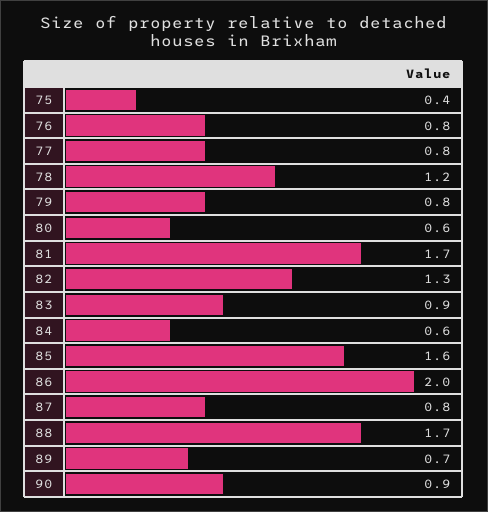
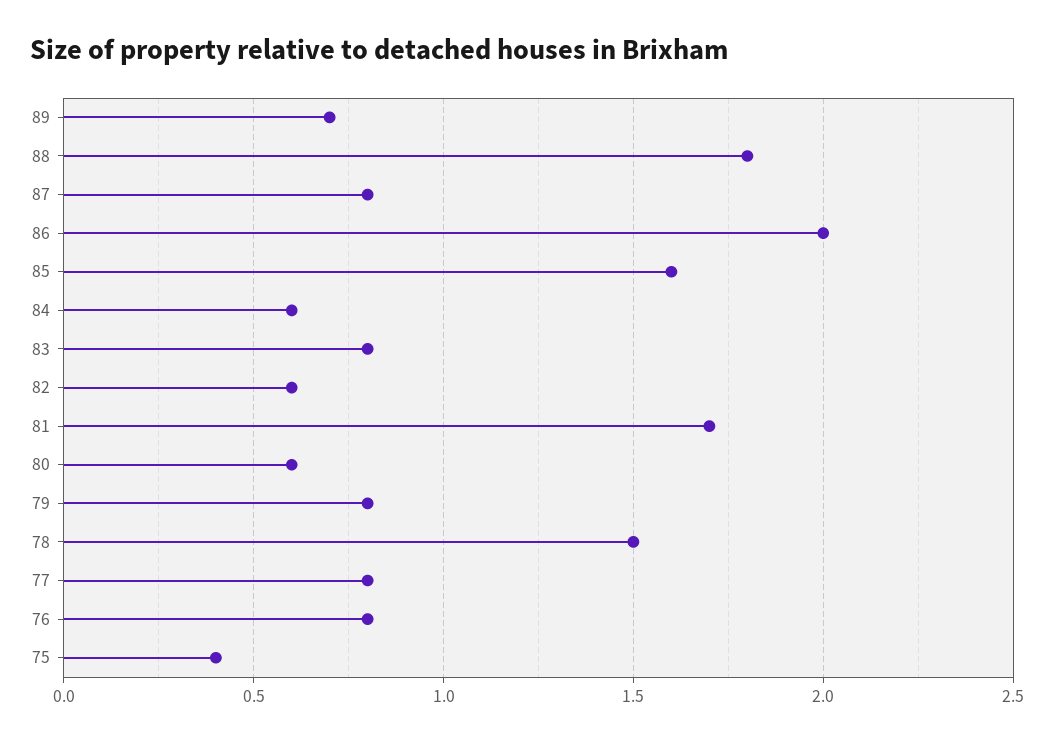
  {
    "75": 0.4,
    "76": 0.8,
    "77": 0.8,
-   "78": 1.2,
+   "78": 1.5,
    "79": 0.8,
    "80": 0.6,
    "81": 1.7,
-   "82": 1.3,
+   "82": 0.6,
-   "83": 0.9,
+   "83": 0.8,
    "84": 0.6,
    "85": 1.6,
    "86": 2,
    "87": 0.8,
-   "88": 1.7,
+   "88": 1.8,
-   "89": 0.7,
+   "89": 0.7
-   "90": 0.9
  }

